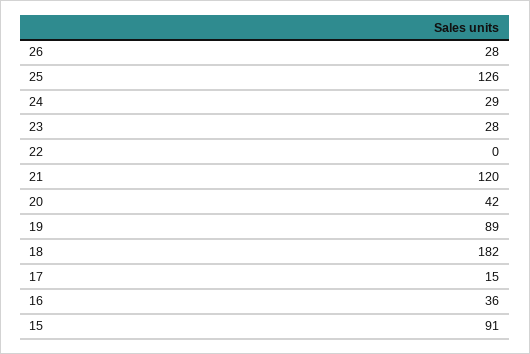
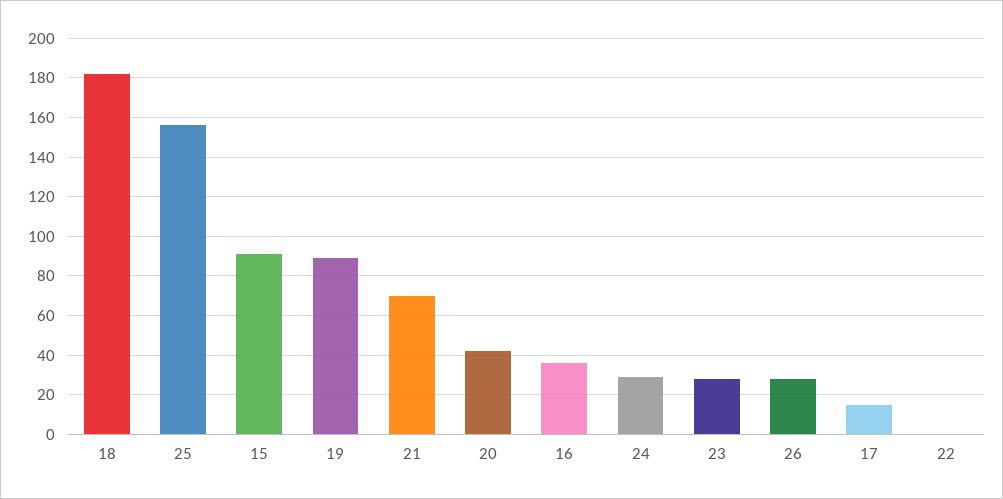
  {
    "26": 28,
-   "25": 126,
+   "25": 155,
    "24": 29,
    "23": 28,
    "22": 0,
-   "21": 120,
+   "21": 70,
    "20": 42,
    "19": 89,
    "18": 182,
    "17": 15,
    "16": 36,
    "15": 91
  }

